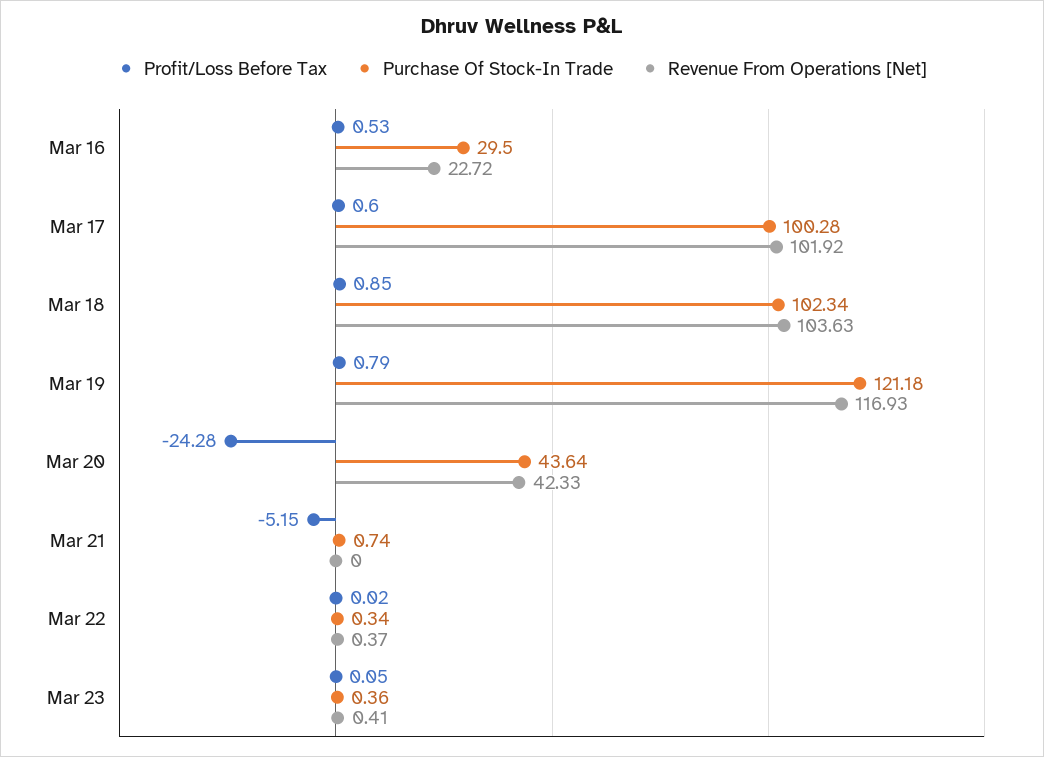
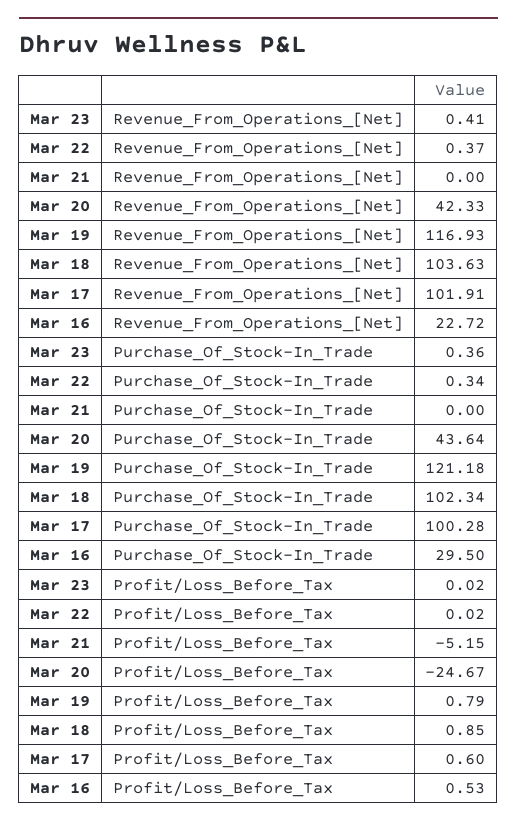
  {
    "Profit/Loss Before Tax": {
      "Mar 16": 0.53,
      "Mar 17": 0.6,
      "Mar 18": 0.85,
      "Mar 19": 0.79,
-     "Mar 20": -24.28,
+     "Mar 20": -24.67,
      "Mar 21": -5.15,
      "Mar 22": 0.02,
-     "Mar 23": 0.05
+     "Mar 23": 0.02
    },
    "Purchase Of Stock-In Trade": {
      "Mar 16": 29.5,
      "Mar 17": 100.28,
      "Mar 18": 102.34,
      "Mar 19": 121.18,
      "Mar 20": 43.64,
-     "Mar 21": 0.74,
+     "Mar 21": 0,
      "Mar 22": 0.34,
      "Mar 23": 0.36
    },
    "Revenue From Operations [Net]": {
      "Mar 16": 22.72,
-     "Mar 17": 101.92,
+     "Mar 17": 101.91,
      "Mar 18": 103.63,
      "Mar 19": 116.93,
      "Mar 20": 42.33,
      "Mar 21": 0,
      "Mar 22": 0.37,
      "Mar 23": 0.41
    }
  }

